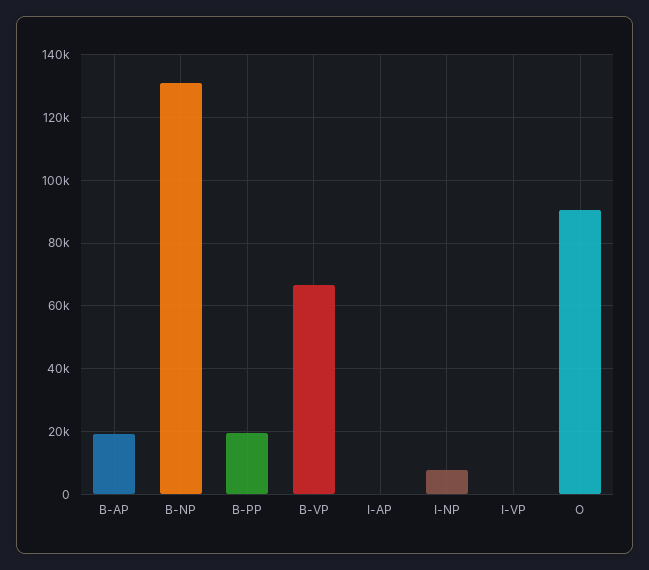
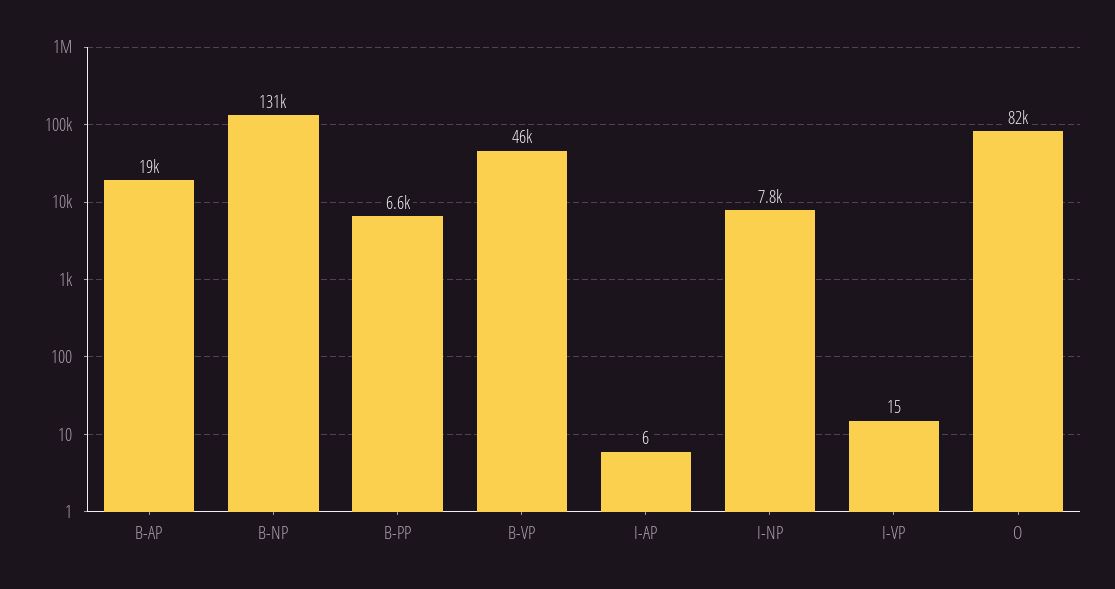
  {
    "B-AP": 19000,
    "B-NP": 131000,
-   "B-PP": 20000,
+   "B-PP": 6600,
-   "B-VP": 66000,
+   "B-VP": 46000,
    "I-AP": 6,
    "I-NP": 7800,
    "I-VP": 15,
-   "O": 90000
+   "O": 82000
  }

